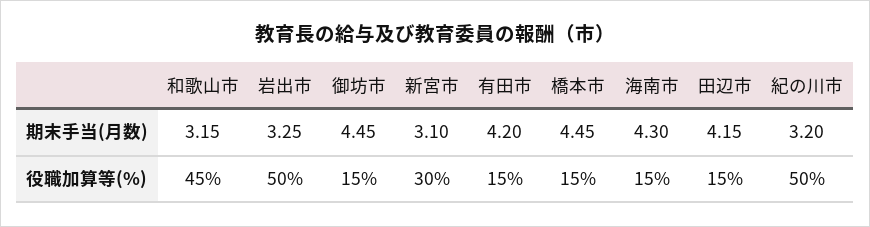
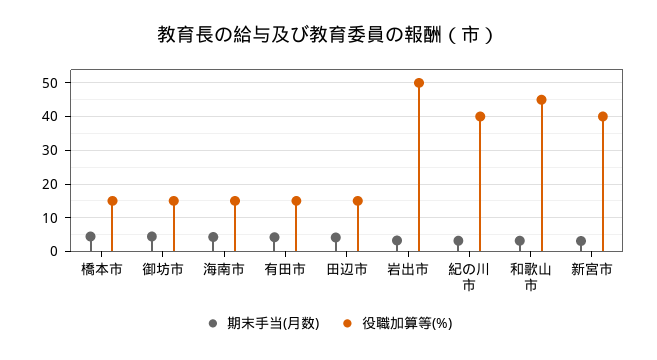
  {
    "期末手当(月数)": {
      "和歌山市": 3.15,
      "岩出市": 3.25,
      "御坊市": 4.45,
      "新宮市": 3.1,
      "有田市": 4.2,
      "橋本市": 4.45,
      "海南市": 4.3,
      "田辺市": 4.15,
      "紀の川市": 3.2
    },
    "役職加算等(%)": {
      "和歌山市": 45,
      "岩出市": 50,
      "御坊市": 15,
-     "新宮市": 30,
+     "新宮市": 40,
      "有田市": 15,
      "橋本市": 15,
      "海南市": 15,
      "田辺市": 15,
-     "紀の川市": 50
+     "紀の川市": 40
    }
  }

